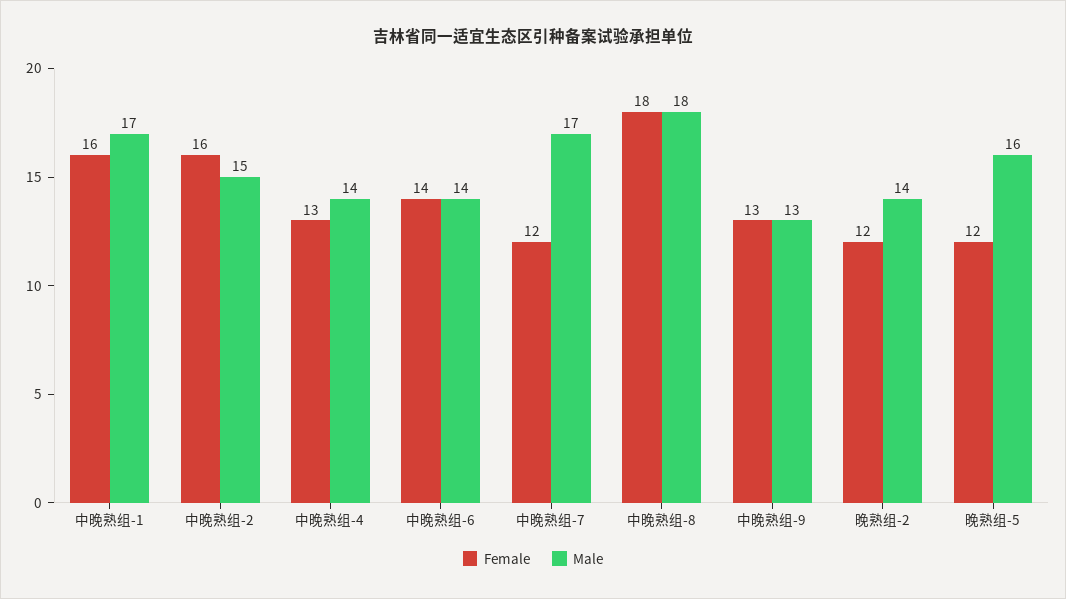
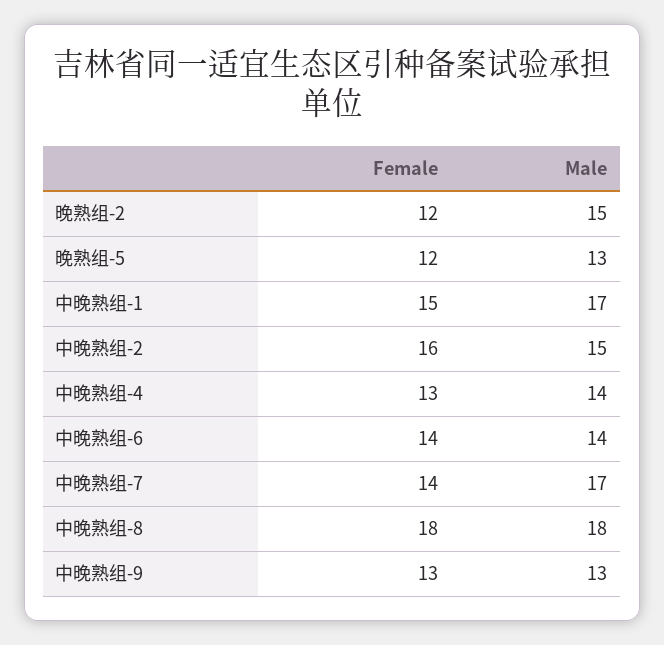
  {
    "Female": {
-     "中晚熟组-1": 16,
+     "中晚熟组-1": 15,
      "中晚熟组-2": 16,
      "中晚熟组-4": 13,
      "中晚熟组-6": 14,
-     "中晚熟组-7": 12,
+     "中晚熟组-7": 14,
      "中晚熟组-8": 18,
      "中晚熟组-9": 13,
      "晚熟组-2": 12,
      "晚熟组-5": 12
    },
    "Male": {
      "中晚熟组-1": 17,
      "中晚熟组-2": 15,
      "中晚熟组-4": 14,
      "中晚熟组-6": 14,
      "中晚熟组-7": 17,
      "中晚熟组-8": 18,
      "中晚熟组-9": 13,
-     "晚熟组-2": 14,
+     "晚熟组-2": 15,
-     "晚熟组-5": 16
+     "晚熟组-5": 13
    }
  }

